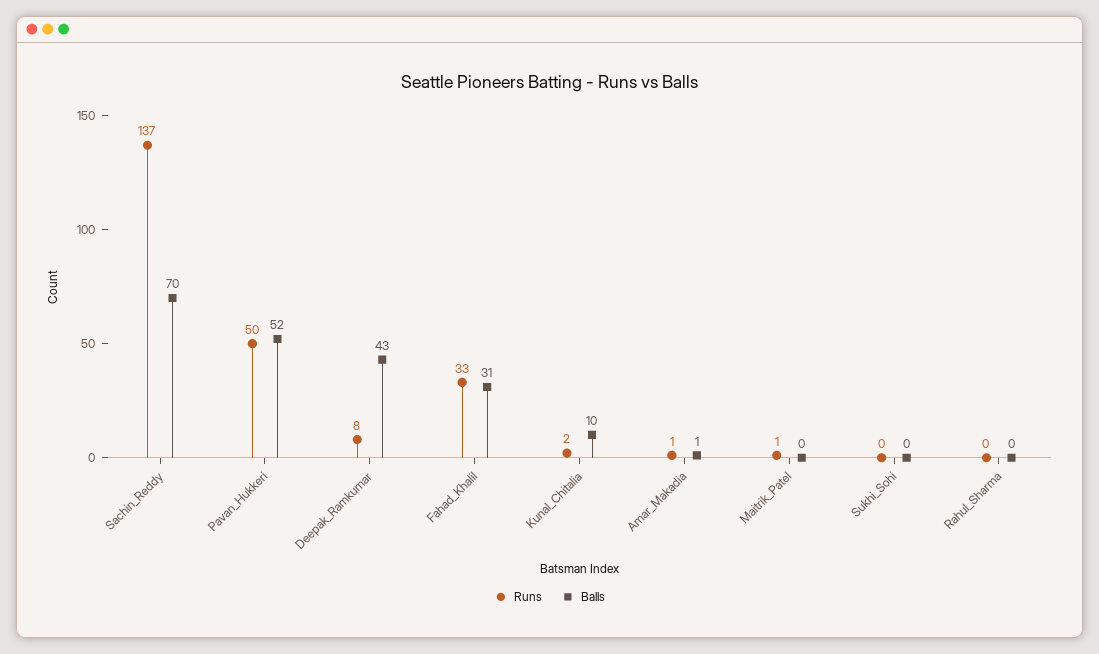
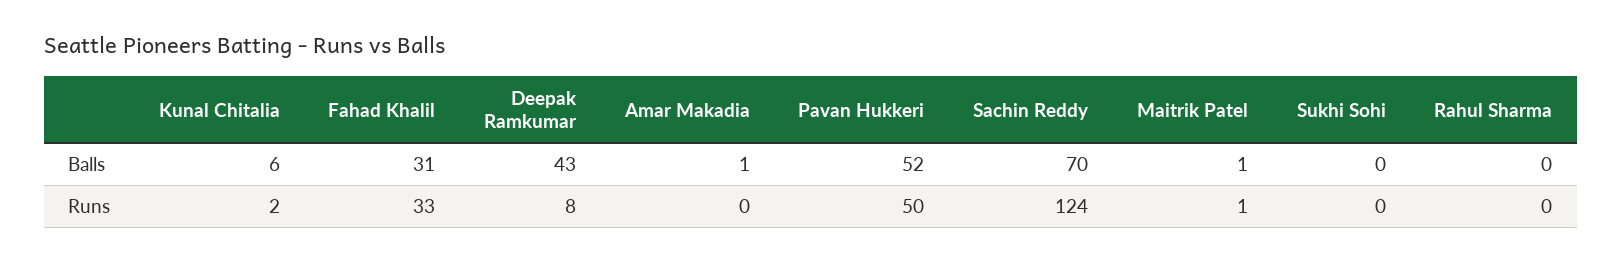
  {
    "Runs": {
-     "Sachin_Reddy": 137,
+     "Sachin_Reddy": 124,
      "Pavan_Hukkeri": 50,
      "Deepak_Ramkumar": 8,
      "Fahad_Khalil": 33,
      "Kunal_Chitalia": 2,
-     "Amar_Makadia": 1,
+     "Amar_Makadia": 0,
      "Maitrik_Patel": 1,
      "Sukhi_Sohi": 0,
      "Rahul_Sharma": 0
    },
    "Balls": {
      "Sachin_Reddy": 70,
      "Pavan_Hukkeri": 52,
      "Deepak_Ramkumar": 43,
      "Fahad_Khalil": 31,
-     "Kunal_Chitalia": 10,
+     "Kunal_Chitalia": 6,
      "Amar_Makadia": 1,
-     "Maitrik_Patel": 0,
+     "Maitrik_Patel": 1,
      "Sukhi_Sohi": 0,
      "Rahul_Sharma": 0
    }
  }

